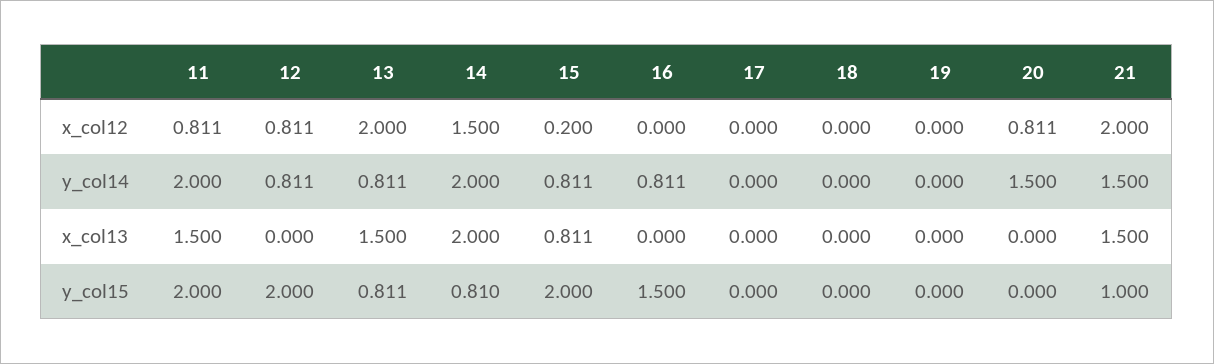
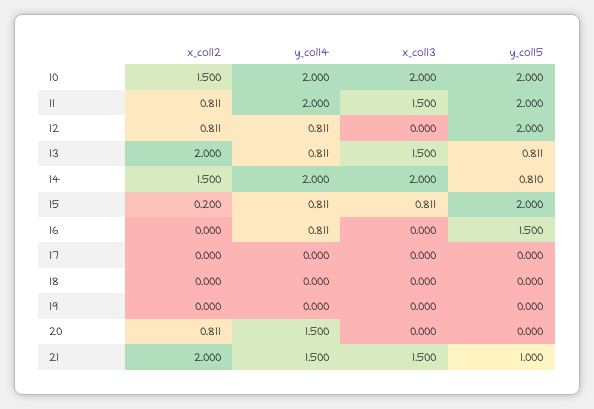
  {
    "11": {
      "x_col12": 0.811,
      "y_col14": 2,
      "x_col13": 1.5,
      "y_col15": 2
    },
    "12": {
      "x_col12": 0.811,
      "y_col14": 0.811,
      "x_col13": 0,
      "y_col15": 2
    },
    "13": {
      "x_col12": 2,
      "y_col14": 0.811,
      "x_col13": 1.5,
      "y_col15": 0.811
    },
    "14": {
      "x_col12": 1.5,
      "y_col14": 2,
      "x_col13": 2,
      "y_col15": 0.81
    },
    "15": {
      "x_col12": 0.2,
      "y_col14": 0.811,
      "x_col13": 0.811,
      "y_col15": 2
    },
    "16": {
      "x_col12": 0,
      "y_col14": 0.811,
      "x_col13": 0,
      "y_col15": 1.5
    },
    "17": {
      "x_col12": 0,
      "y_col14": 0,
      "x_col13": 0,
      "y_col15": 0
    },
    "18": {
      "x_col12": 0,
      "y_col14": 0,
      "x_col13": 0,
      "y_col15": 0
    },
    "19": {
      "x_col12": 0,
      "y_col14": 0,
      "x_col13": 0,
      "y_col15": 0
    },
    "20": {
      "x_col12": 0.811,
      "y_col14": 1.5,
      "x_col13": 0,
      "y_col15": 0
    },
    "21": {
      "x_col12": 2,
      "y_col14": 1.5,
      "x_col13": 1.5,
      "y_col15": 1
-   }
+   },
+   "10": {
+     "x_col12": 1.5,
+     "y_col14": 2,
+     "x_col13": 2,
+     "y_col15": 2
+   }
  }

